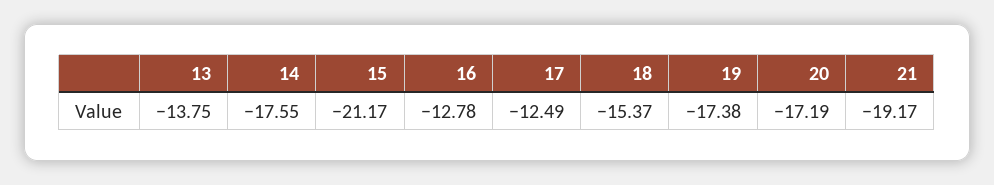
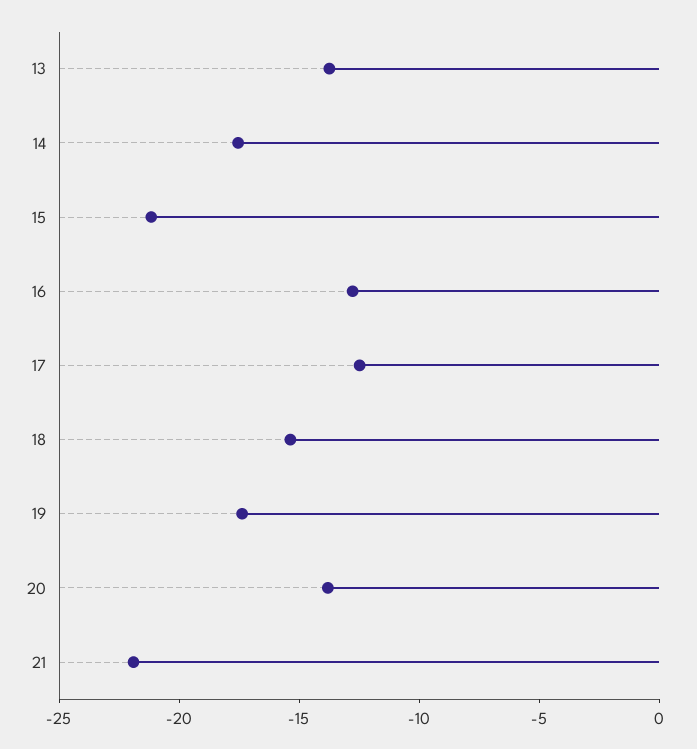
  {
    "13": -13.75,
    "14": -17.55,
    "15": -21.17,
    "16": -12.78,
    "17": -12.49,
    "18": -15.37,
    "19": -17.38,
-   "20": -17.19,
+   "20": -14,
-   "21": -19.17
+   "21": -22
  }

